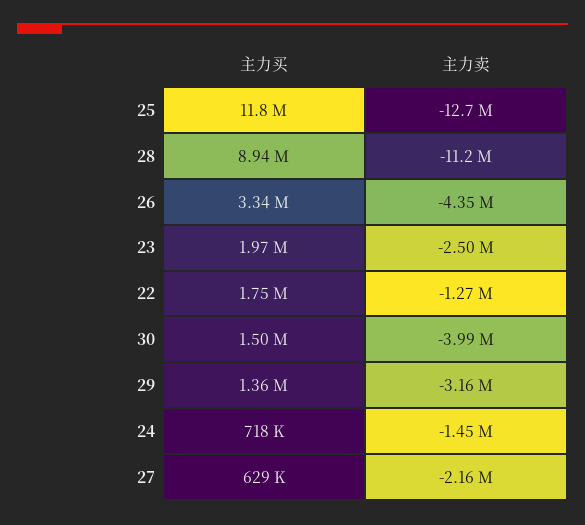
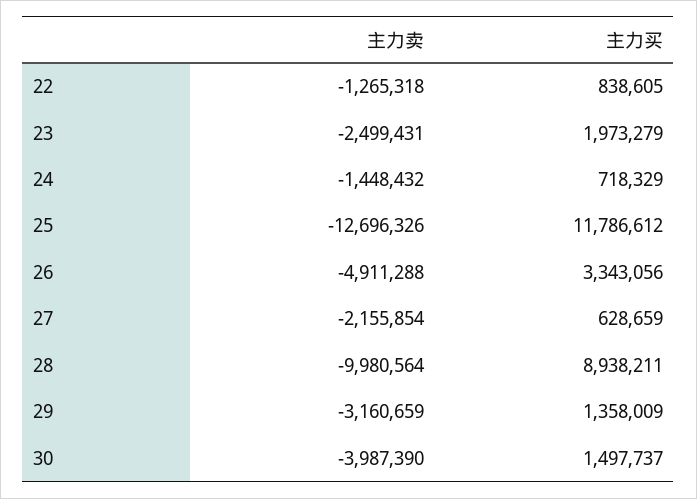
  {
    "主力买": {
      "25": 11786612,
      "28": 8938211,
      "26": 3343056,
      "23": 1973279,
-     "22": 1750000,
+     "22": 838605,
      "30": 1497737,
      "29": 1358009,
      "24": 718329,
      "27": 628659
    },
    "主力卖": {
      "25": -12696326,
-     "28": -11200000,
+     "28": -9980564,
-     "26": -4350000,
+     "26": -4911288,
      "23": -2499431,
      "22": -1265318,
      "30": -3987390,
      "29": -3160659,
      "24": -1448432,
      "27": -2155854
    }
  }

